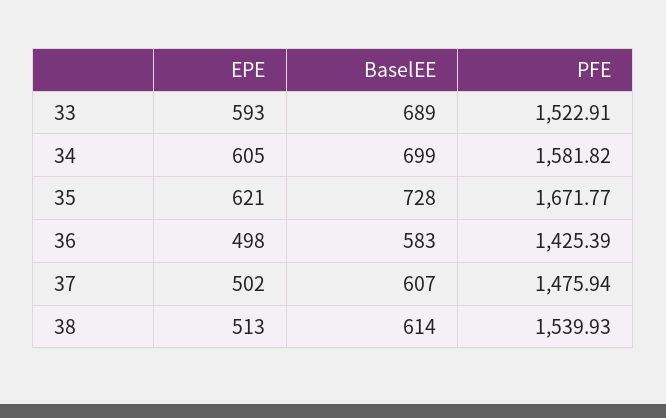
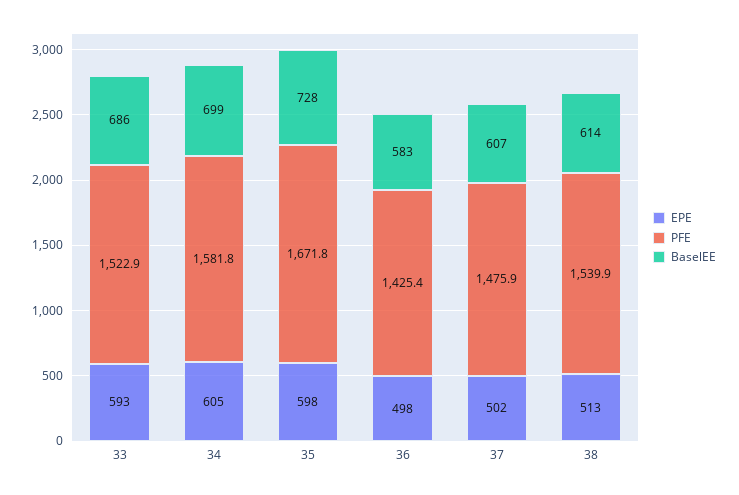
  {
    "EPE": {
      "33": 593,
      "34": 605,
-     "35": 621,
+     "35": 598,
      "36": 498,
      "37": 502,
      "38": 513
    },
    "BaselEE": {
-     "33": 689,
+     "33": 686,
      "34": 699,
      "35": 728,
      "36": 583,
      "37": 607,
      "38": 614
    },
    "PFE": {
      "33": 1522.91,
      "34": 1581.82,
      "35": 1671.77,
      "36": 1425.39,
      "37": 1475.94,
      "38": 1539.93
    }
  }

